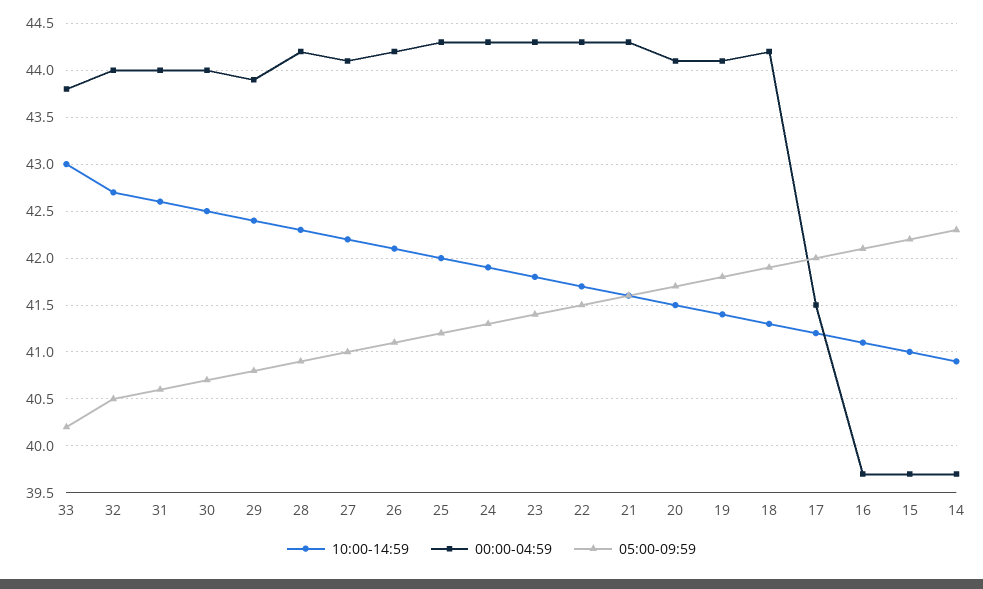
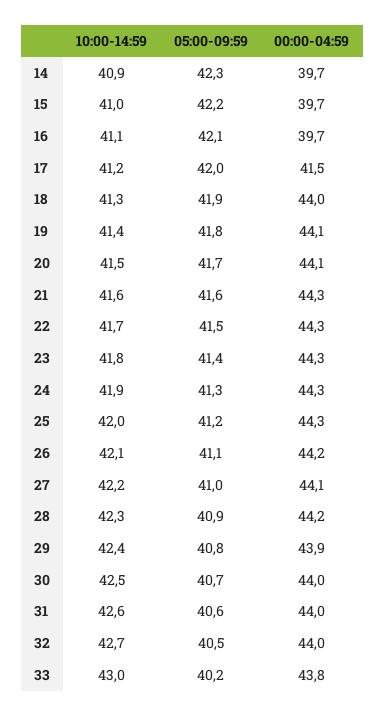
  {
    "10:00-14:59": {
      "33": 43,
      "32": 42.7,
      "31": 42.6,
      "30": 42.5,
      "29": 42.4,
      "28": 42.3,
      "27": 42.2,
      "26": 42.1,
      "25": 42,
      "24": 41.9,
      "23": 41.8,
      "22": 41.7,
      "21": 41.6,
      "20": 41.5,
      "19": 41.4,
      "18": 41.3,
      "17": 41.2,
      "16": 41.1,
      "15": 41,
      "14": 40.9
    },
    "00:00-04:59": {
      "33": 43.8,
      "32": 44,
      "31": 44,
      "30": 44,
      "29": 43.9,
      "28": 44.2,
      "27": 44.1,
      "26": 44.2,
      "25": 44.3,
      "24": 44.3,
      "23": 44.3,
      "22": 44.3,
      "21": 44.3,
      "20": 44.1,
      "19": 44.1,
-     "18": 44.2,
+     "18": 44,
      "17": 41.5,
      "16": 39.7,
      "15": 39.7,
      "14": 39.7
    },
    "05:00-09:59": {
      "33": 40.2,
      "32": 40.5,
      "31": 40.6,
      "30": 40.7,
      "29": 40.8,
      "28": 40.9,
      "27": 41,
      "26": 41.1,
      "25": 41.2,
      "24": 41.3,
      "23": 41.4,
      "22": 41.5,
      "21": 41.6,
      "20": 41.7,
      "19": 41.8,
      "18": 41.9,
      "17": 42,
      "16": 42.1,
      "15": 42.2,
      "14": 42.3
    }
  }

